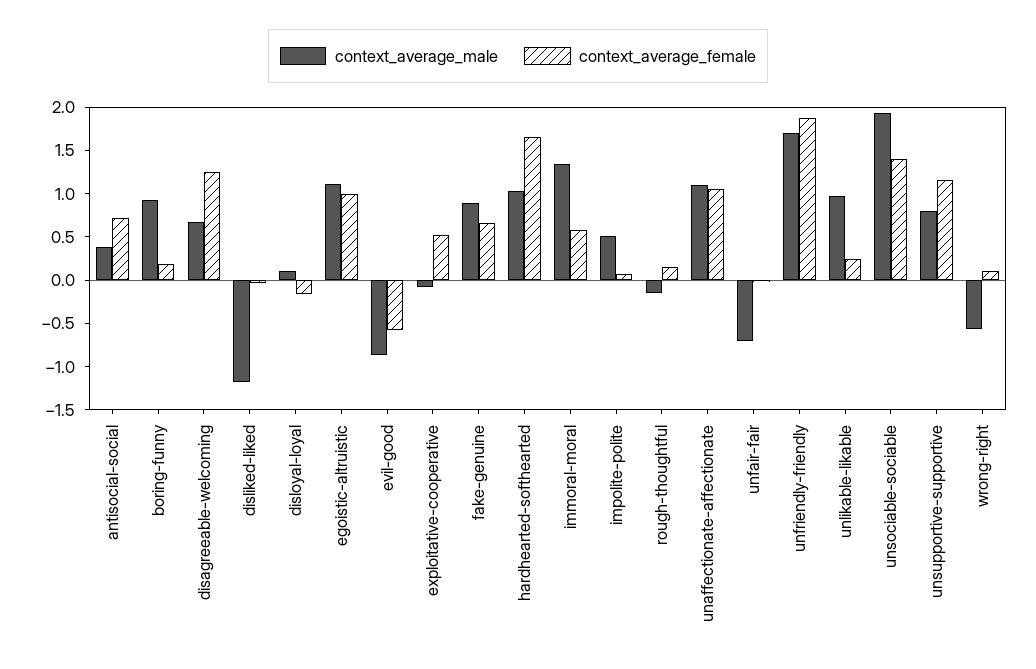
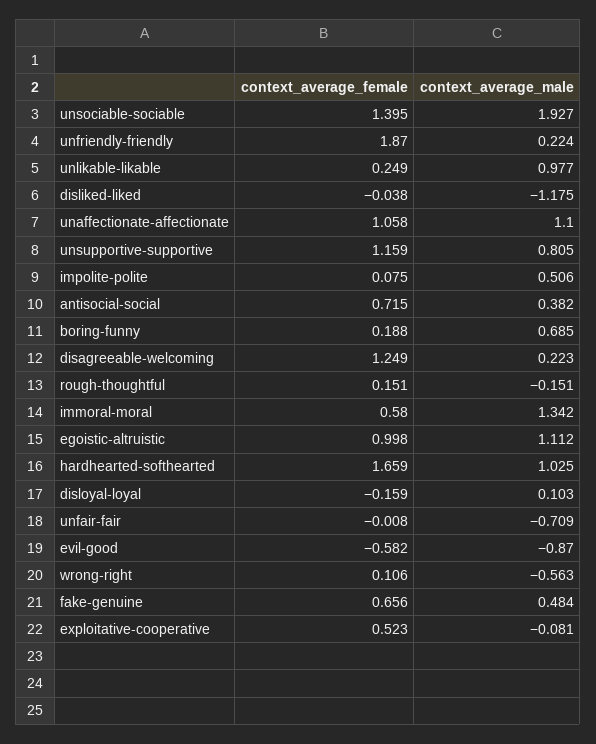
  {
    "context_average_male": {
      "antisocial-social": 0.382,
-     "boring-funny": 0.9,
+     "boring-funny": 0.685,
-     "disagreeable-welcoming": 0.7,
+     "disagreeable-welcoming": 0.223,
      "disliked-liked": -1.175,
      "disloyal-loyal": 0.103,
      "egoistic-altruistic": 1.112,
      "evil-good": -0.87,
      "exploitative-cooperative": -0.081,
-     "fake-genuine": 0.9,
+     "fake-genuine": 0.484,
      "hardhearted-softhearted": 1.025,
      "immoral-moral": 1.342,
      "impolite-polite": 0.506,
      "rough-thoughtful": -0.151,
      "unaffectionate-affectionate": 1.1,
      "unfair-fair": -0.709,
-     "unfriendly-friendly": 1.7,
+     "unfriendly-friendly": 0.224,
      "unlikable-likable": 0.977,
      "unsociable-sociable": 1.927,
      "unsupportive-supportive": 0.805,
      "wrong-right": -0.563
    },
    "context_average_female": {
      "antisocial-social": 0.715,
      "boring-funny": 0.188,
      "disagreeable-welcoming": 1.249,
      "disliked-liked": -0.038,
      "disloyal-loyal": -0.159,
      "egoistic-altruistic": 0.998,
      "evil-good": -0.582,
      "exploitative-cooperative": 0.523,
      "fake-genuine": 0.656,
      "hardhearted-softhearted": 1.659,
      "immoral-moral": 0.58,
      "impolite-polite": 0.075,
      "rough-thoughtful": 0.151,
      "unaffectionate-affectionate": 1.058,
      "unfair-fair": -0.008,
      "unfriendly-friendly": 1.87,
      "unlikable-likable": 0.249,
      "unsociable-sociable": 1.395,
      "unsupportive-supportive": 1.159,
      "wrong-right": 0.106
    }
  }

